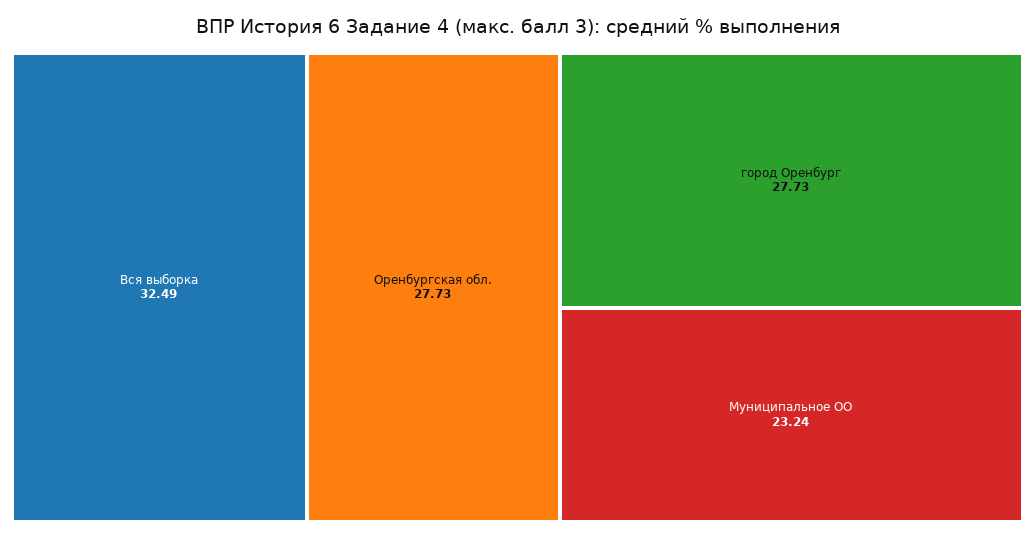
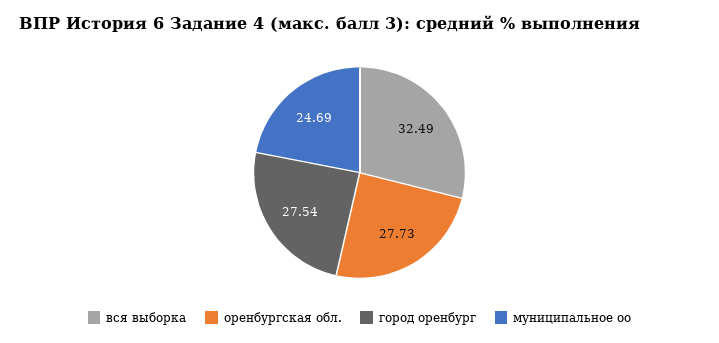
  {
    "Вся выборка": 32.49,
    "Оренбургская обл.": 27.73,
-   "город Оренбург": 27.73,
+   "город Оренбург": 27.54,
-   "Муниципальное ОО": 23.24
+   "Муниципальное ОО": 24.69
  }

